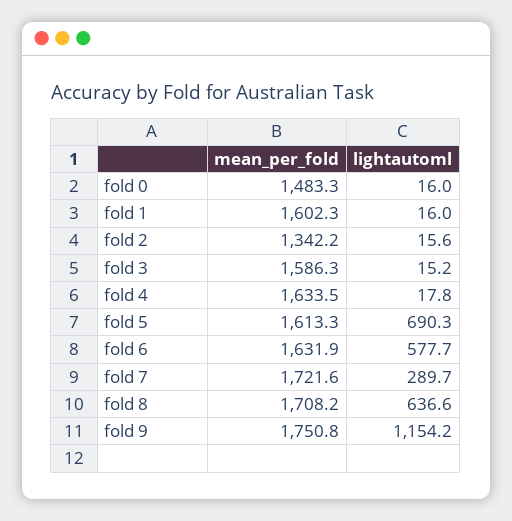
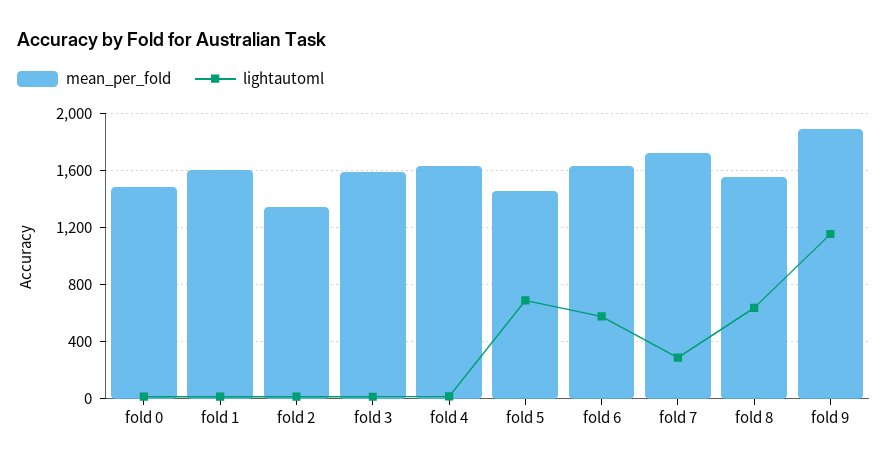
  {
    "mean_per_fold": {
      "fold 0": 1483.3,
      "fold 1": 1602.3,
      "fold 2": 1342.2,
      "fold 3": 1586.3,
      "fold 4": 1633.5,
-     "fold 5": 1613.3,
+     "fold 5": 1450,
      "fold 6": 1631.9,
      "fold 7": 1721.6,
-     "fold 8": 1708.2,
+     "fold 8": 1550,
-     "fold 9": 1750.8
+     "fold 9": 1900
    },
    "lightautoml": {
      "fold 0": 16,
      "fold 1": 16,
      "fold 2": 15.6,
      "fold 3": 15.2,
      "fold 4": 17.8,
      "fold 5": 690.3,
      "fold 6": 577.7,
      "fold 7": 289.7,
      "fold 8": 636.6,
      "fold 9": 1154.2
    }
  }

